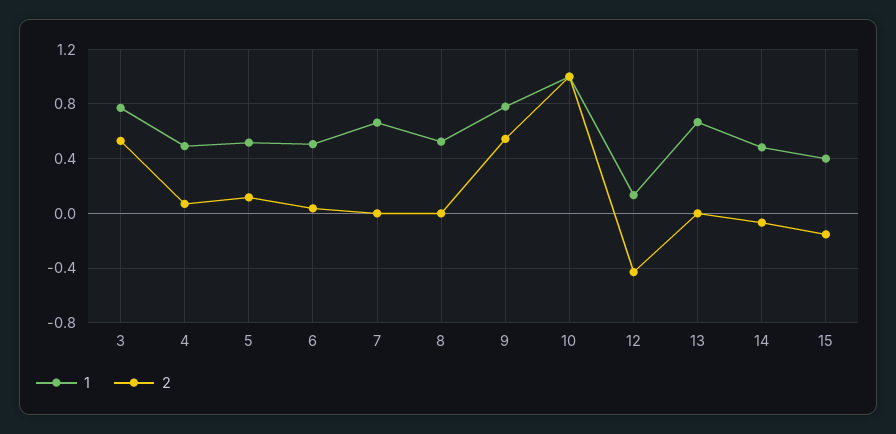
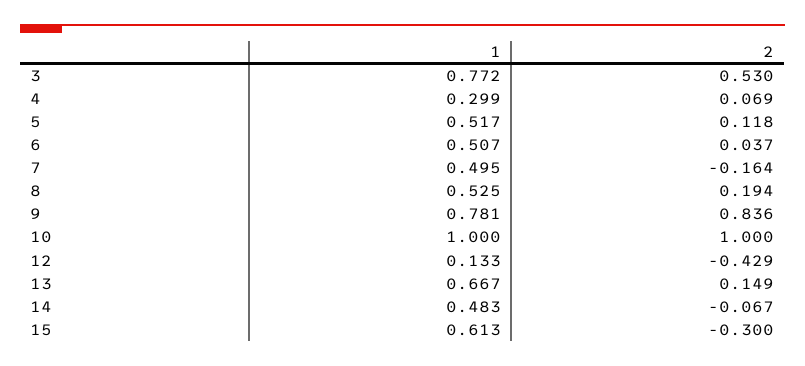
  {
    "1": {
      "3": 0.772,
-     "4": 0.5,
+     "4": 0.299,
      "5": 0.517,
      "6": 0.507,
-     "7": 0.65,
+     "7": 0.495,
      "8": 0.525,
      "9": 0.781,
      "10": 1,
      "12": 0.133,
      "13": 0.667,
      "14": 0.483,
-     "15": 0.4
+     "15": 0.613
    },
    "2": {
      "3": 0.53,
      "4": 0.069,
      "5": 0.118,
      "6": 0.037,
-     "7": 0,
+     "7": -0.164,
-     "8": 0,
+     "8": 0.194,
-     "9": 0.55,
+     "9": 0.836,
      "10": 1,
      "12": -0.429,
-     "13": 0,
+     "13": 0.149,
      "14": -0.067,
-     "15": -0.15
+     "15": -0.3
    }
  }

